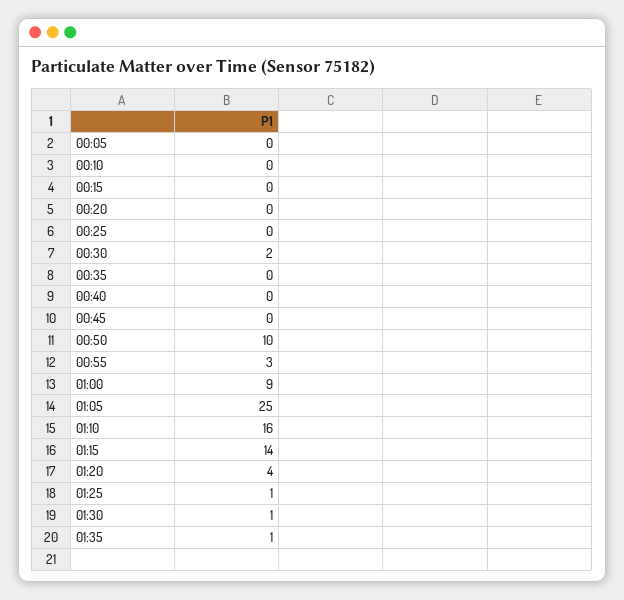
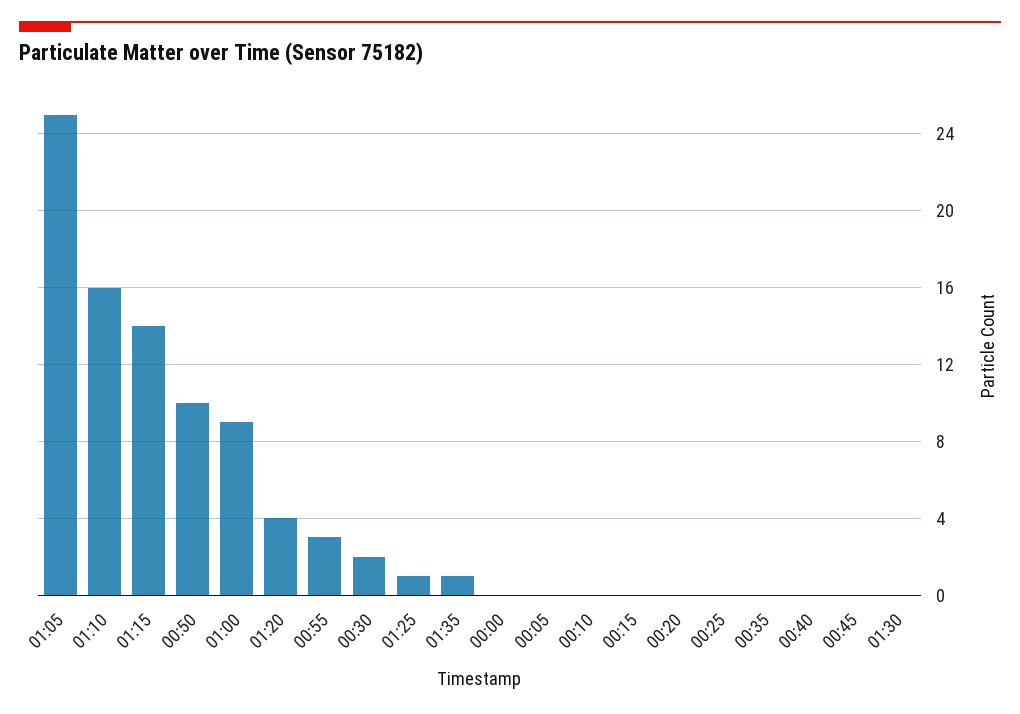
  {
    "00:05": 0,
    "00:10": 0,
    "00:15": 0,
    "00:20": 0,
    "00:25": 0,
    "00:30": 2,
    "00:35": 0,
    "00:40": 0,
    "00:45": 0,
    "00:50": 10,
    "00:55": 3,
    "01:00": 9,
    "01:05": 25,
    "01:10": 16,
    "01:15": 14,
    "01:20": 4,
    "01:25": 1,
-   "01:30": 1,
+   "01:30": 0,
-   "01:35": 1
+   "01:35": 1,
+   "00:00": 0
  }

